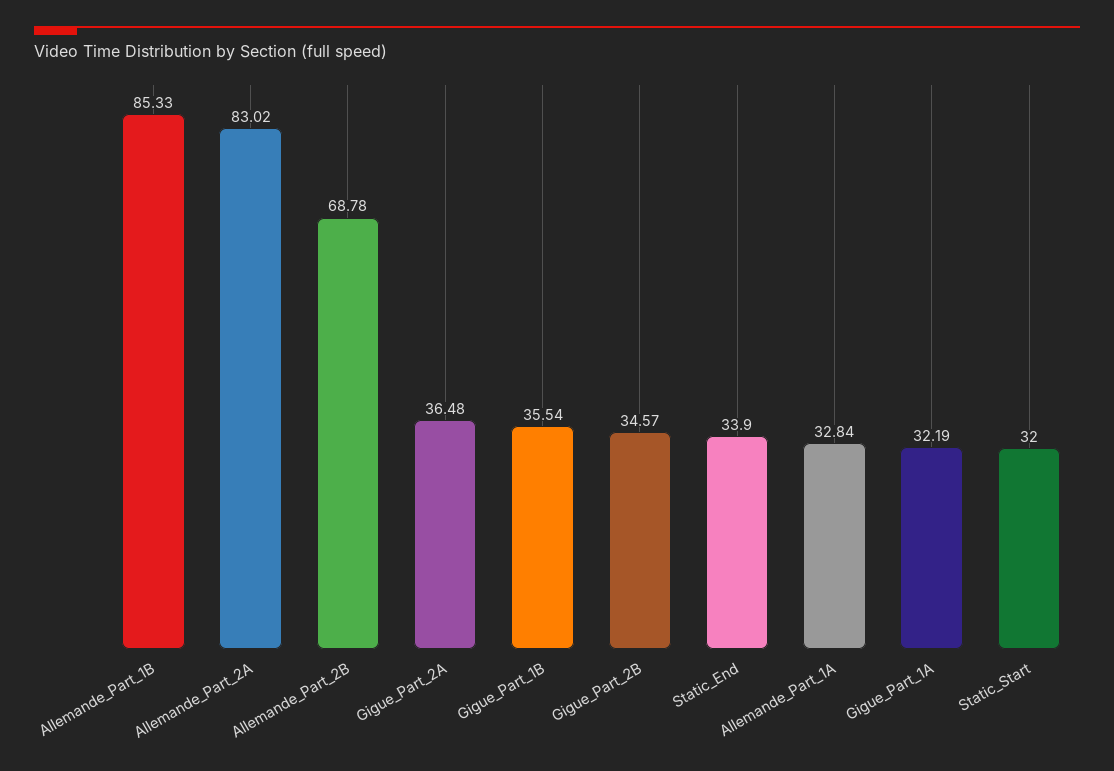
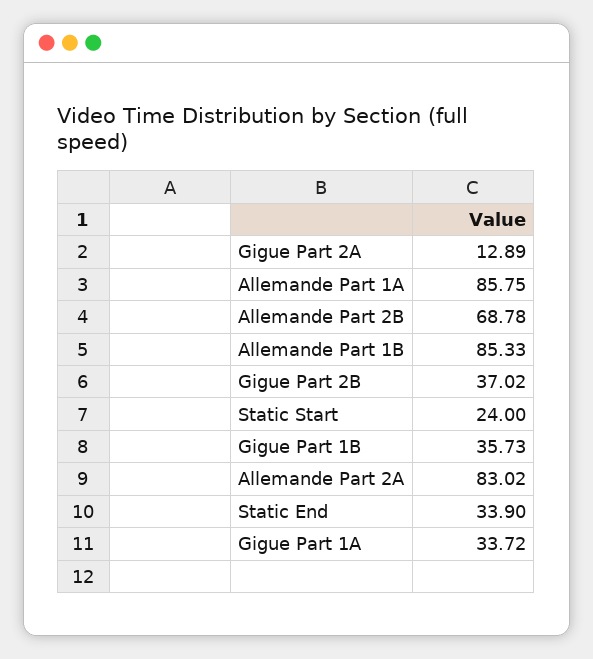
  {
    "Allemande_Part_1B": 85.33,
    "Allemande_Part_2A": 83.02,
    "Allemande_Part_2B": 68.78,
-   "Gigue_Part_2A": 36.48,
+   "Gigue_Part_2A": 12.89,
-   "Gigue_Part_1B": 35.54,
+   "Gigue_Part_1B": 35.73,
-   "Gigue_Part_2B": 34.57,
+   "Gigue_Part_2B": 37.02,
    "Static_End": 33.9,
-   "Allemande_Part_1A": 32.84,
+   "Allemande_Part_1A": 85.75,
-   "Gigue_Part_1A": 32.19,
+   "Gigue_Part_1A": 33.72,
-   "Static_Start": 32
+   "Static_Start": 24
  }

